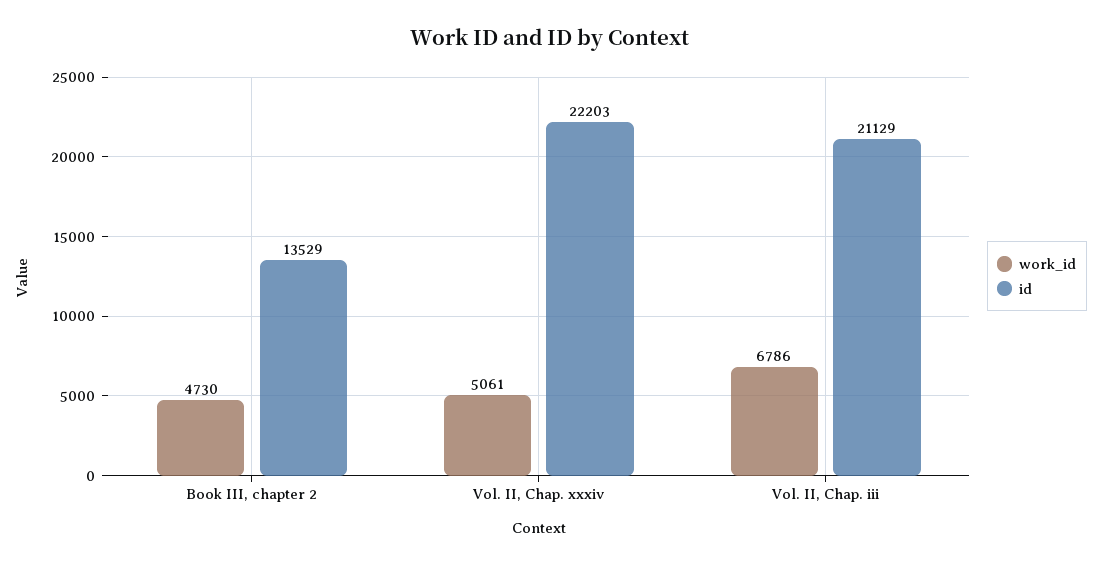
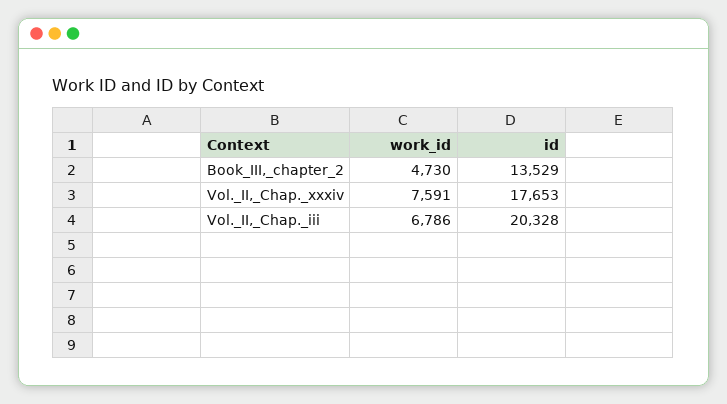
  {
    "work_id": {
      "Book III, chapter 2": 4730,
-     "Vol. II, Chap. xxxiv": 5061,
+     "Vol. II, Chap. xxxiv": 7591,
      "Vol. II, Chap. iii": 6786
    },
    "id": {
      "Book III, chapter 2": 13529,
-     "Vol. II, Chap. xxxiv": 22203,
+     "Vol. II, Chap. xxxiv": 17653,
-     "Vol. II, Chap. iii": 21129
+     "Vol. II, Chap. iii": 20328
    }
  }

